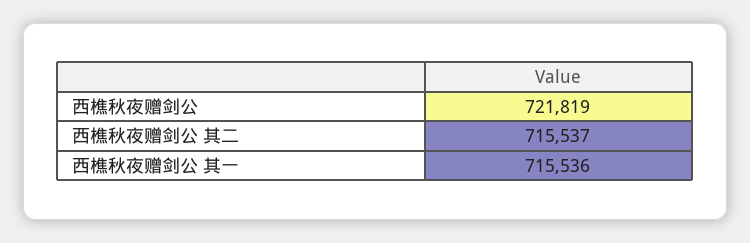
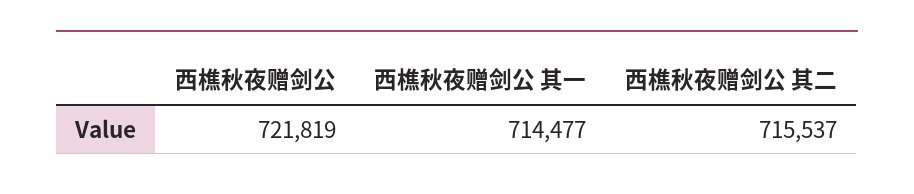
  {
    "西樵秋夜赠剑公": 721819,
    "西樵秋夜赠剑公 其二": 715537,
-   "西樵秋夜赠剑公 其一": 715536
+   "西樵秋夜赠剑公 其一": 714477
  }

